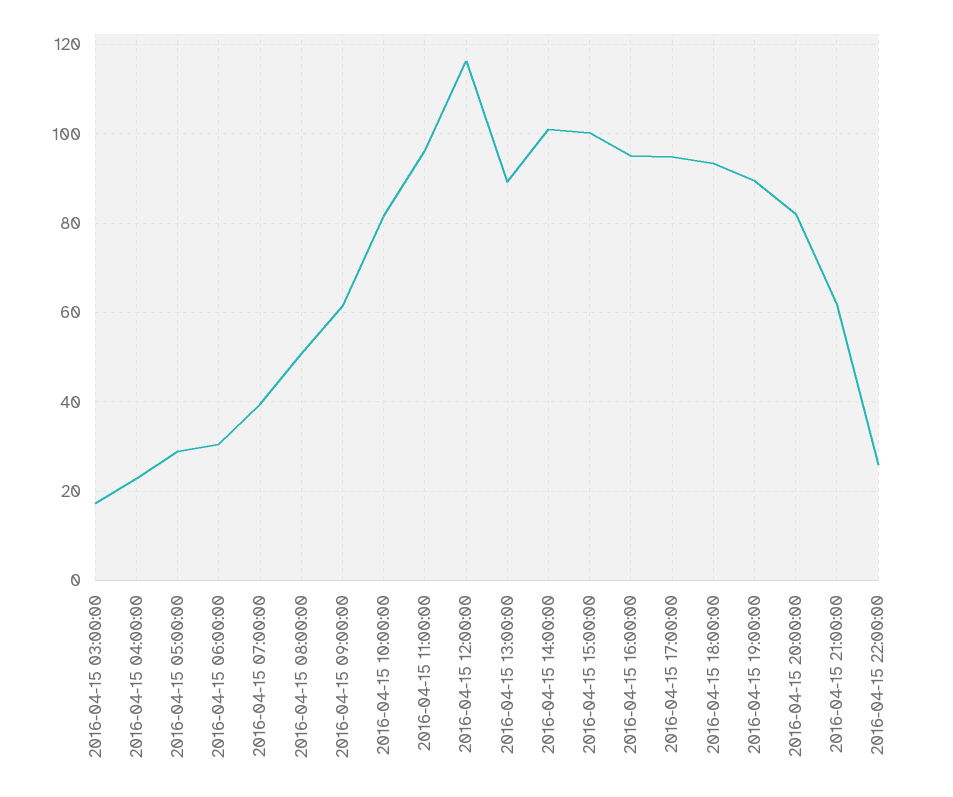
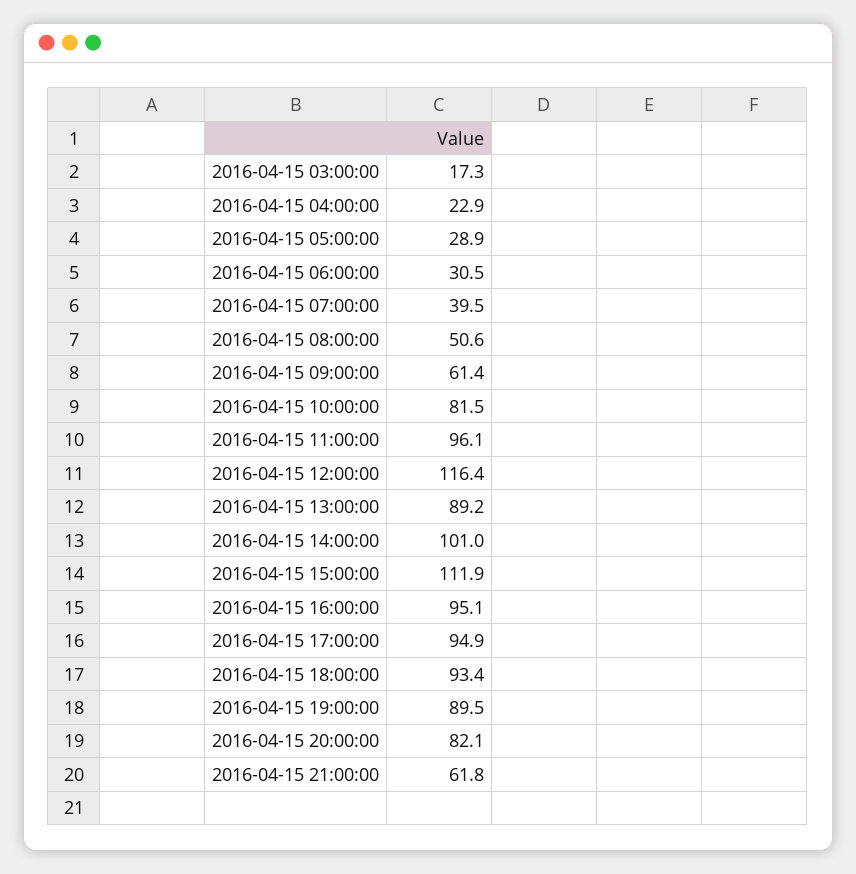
  {
    "2016-04-15 03:00:00": 17.3,
    "2016-04-15 04:00:00": 22.9,
    "2016-04-15 05:00:00": 28.9,
    "2016-04-15 06:00:00": 30.5,
    "2016-04-15 07:00:00": 39.5,
    "2016-04-15 08:00:00": 50.6,
    "2016-04-15 09:00:00": 61.4,
    "2016-04-15 10:00:00": 81.5,
    "2016-04-15 11:00:00": 96.1,
    "2016-04-15 12:00:00": 116.4,
    "2016-04-15 13:00:00": 89.2,
    "2016-04-15 14:00:00": 101,
-   "2016-04-15 15:00:00": 100,
+   "2016-04-15 15:00:00": 111.9,
    "2016-04-15 16:00:00": 95.1,
    "2016-04-15 17:00:00": 94.9,
    "2016-04-15 18:00:00": 93.4,
    "2016-04-15 19:00:00": 89.5,
    "2016-04-15 20:00:00": 82.1,
-   "2016-04-15 21:00:00": 61.8,
+   "2016-04-15 21:00:00": 61.8
-   "2016-04-15 22:00:00": 26
  }

